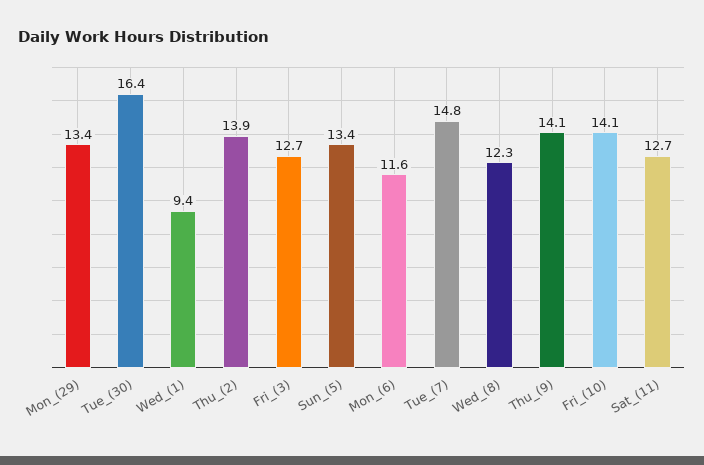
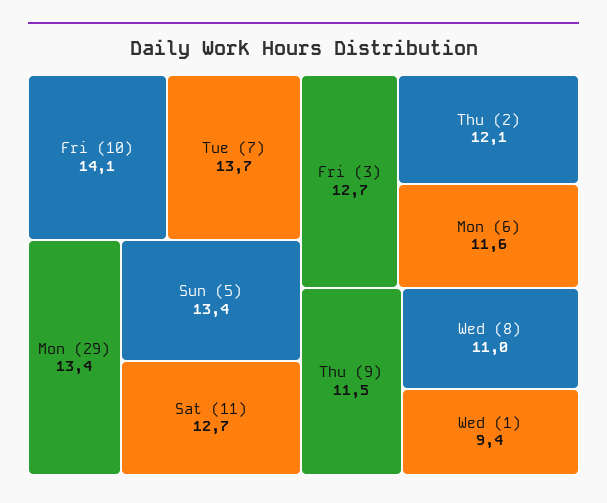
  {
    "Mon_(29)": 13.4,
-   "Tue_(30)": 16.4,
    "Wed_(1)": 9.4,
-   "Thu_(2)": 13.9,
+   "Thu_(2)": 12.1,
    "Fri_(3)": 12.7,
    "Sun_(5)": 13.4,
    "Mon_(6)": 11.6,
-   "Tue_(7)": 14.8,
+   "Tue_(7)": 13.7,
-   "Wed_(8)": 12.3,
+   "Wed_(8)": 11,
-   "Thu_(9)": 14.1,
+   "Thu_(9)": 11.5,
    "Fri_(10)": 14.1,
    "Sat_(11)": 12.7
  }

